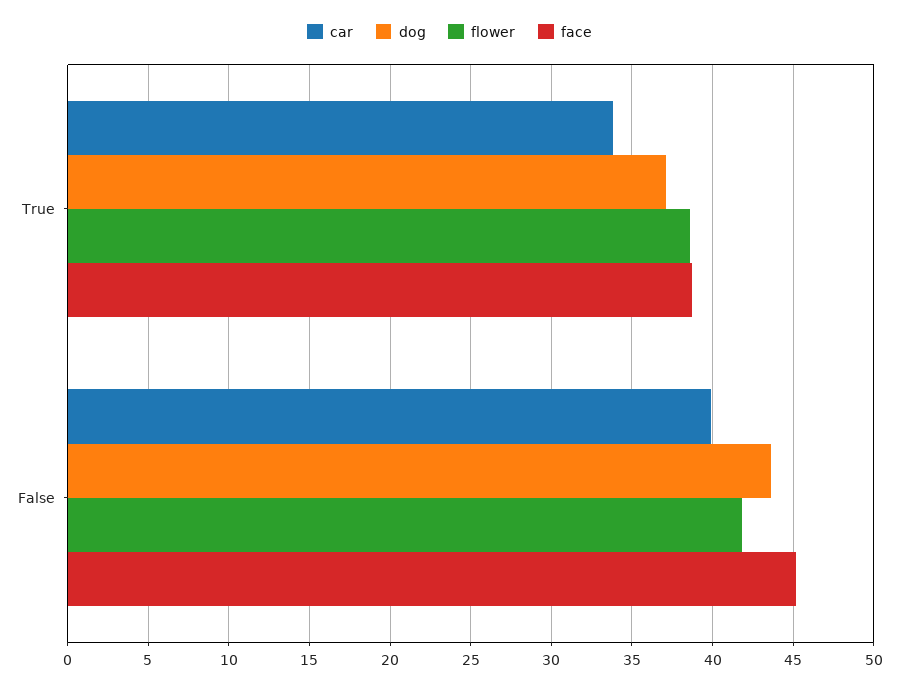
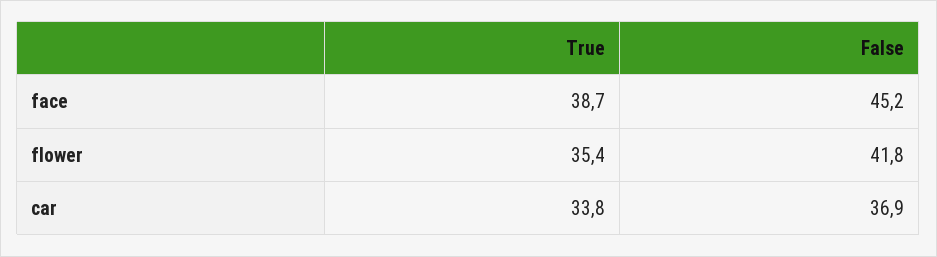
  {
    "car": {
      "True": 33.8,
-     "False": 40
+     "False": 36.9
    },
-   "dog": {
-     "True": 37,
-     "False": 43.5
-   },
    "flower": {
-     "True": 38.5,
+     "True": 35.4,
      "False": 41.8
    },
    "face": {
      "True": 38.7,
      "False": 45.2
    }
  }

